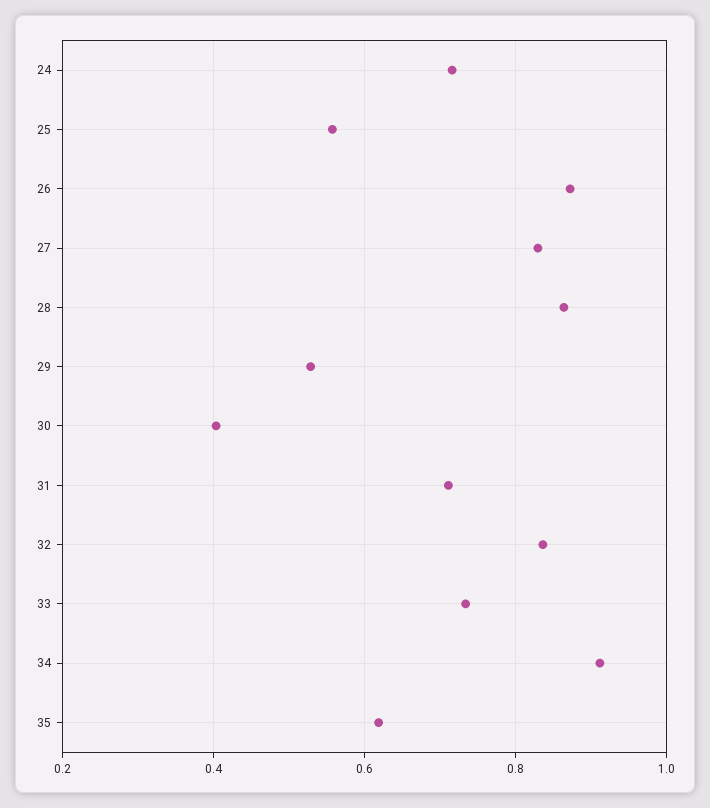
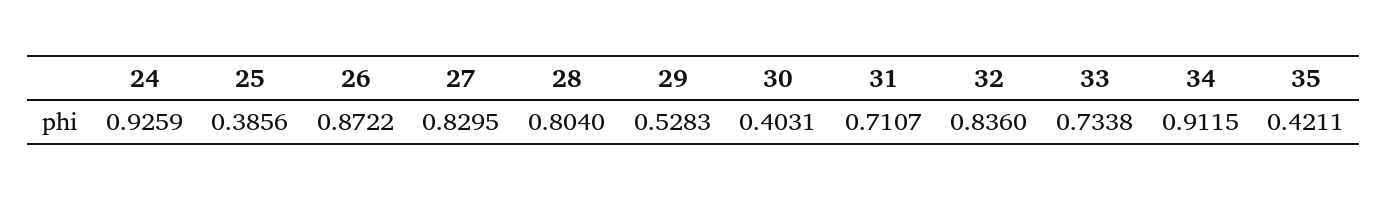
  {
-   "24": 0.72,
+   "24": 0.9259,
-   "25": 0.56,
+   "25": 0.3856,
    "26": 0.8722,
    "27": 0.8295,
-   "28": 0.86,
+   "28": 0.804,
    "29": 0.5283,
    "30": 0.4031,
    "31": 0.7107,
    "32": 0.836,
    "33": 0.7338,
    "34": 0.9115,
-   "35": 0.62
+   "35": 0.4211
  }

